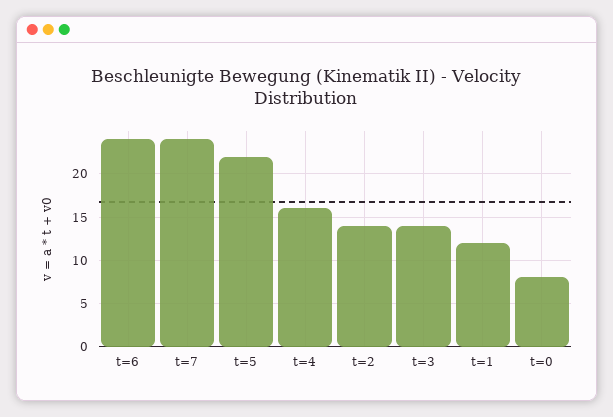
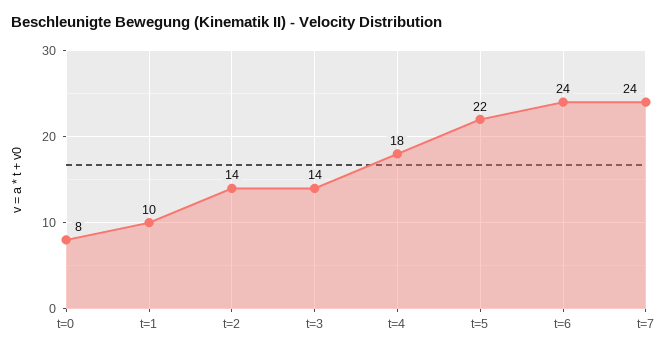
  {
    "t=6": 24,
    "t=7": 24,
    "t=5": 22,
-   "t=4": 16,
+   "t=4": 18,
    "t=2": 14,
    "t=3": 14,
-   "t=1": 12,
+   "t=1": 10,
    "t=0": 8
  }

